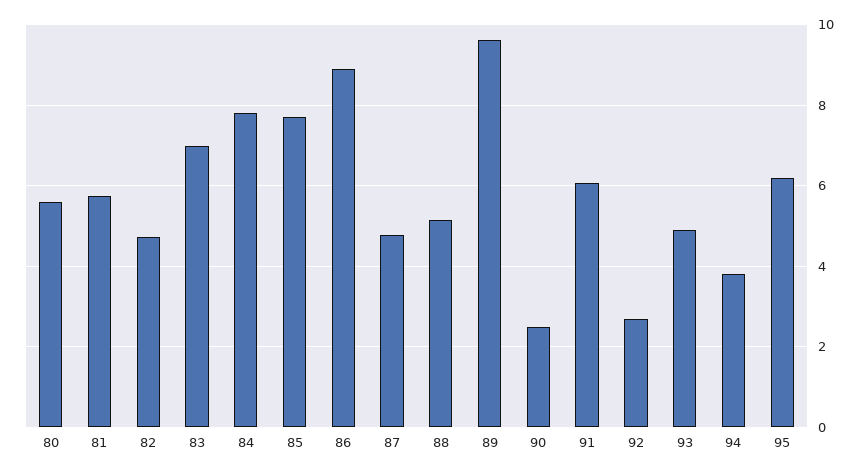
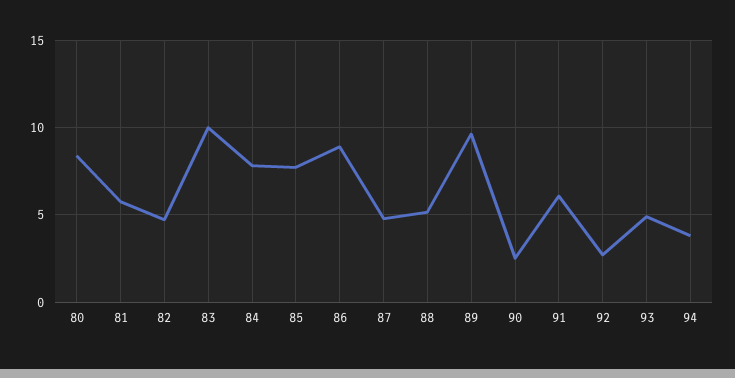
  {
-   "80": 5.6,
+   "80": 8.5,
    "81": 5.8,
    "82": 4.8,
-   "83": 7,
+   "83": 10,
    "84": 7.8,
    "85": 7.8,
    "86": 9,
    "87": 4.8,
    "88": 5.2,
    "89": 9.6,
    "90": 2.6,
    "91": 6,
    "92": 2.8,
    "93": 5,
-   "94": 3.8,
+   "94": 3.8
-   "95": 6.2
  }

